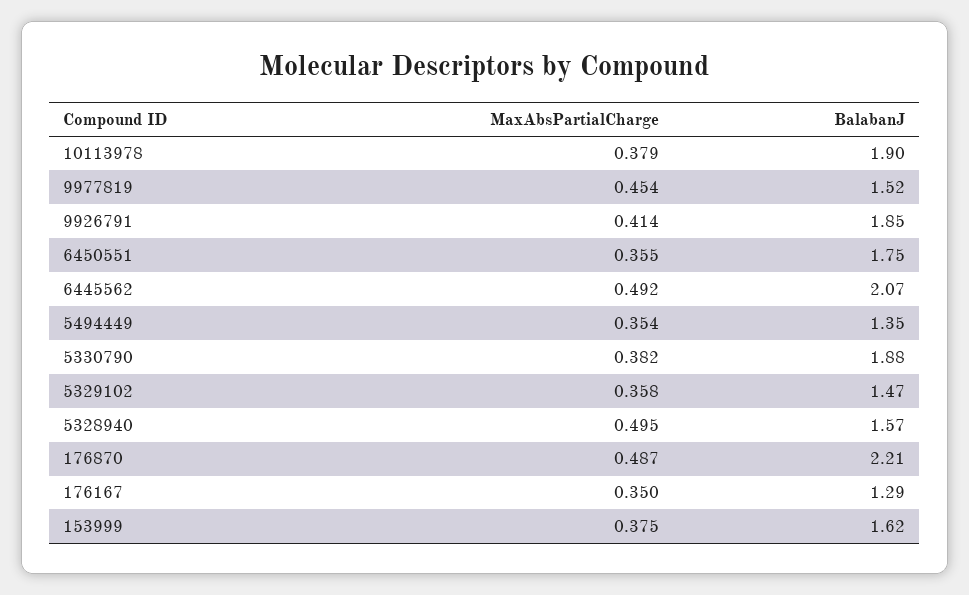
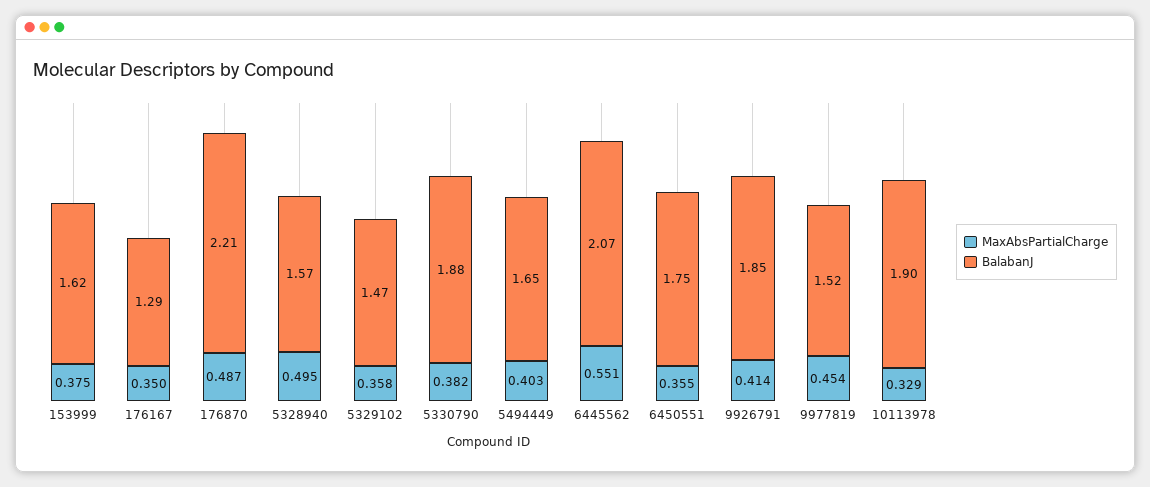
  {
    "MaxAbsPartialCharge": {
-     "10113978": 0.379,
+     "10113978": 0.329,
      "9977819": 0.454,
      "9926791": 0.414,
      "6450551": 0.355,
-     "6445562": 0.492,
+     "6445562": 0.551,
-     "5494449": 0.354,
+     "5494449": 0.403,
      "5330790": 0.382,
      "5329102": 0.358,
      "5328940": 0.495,
      "176870": 0.487,
      "176167": 0.35,
      "153999": 0.375
    },
    "BalabanJ": {
      "10113978": 1.9,
      "9977819": 1.52,
      "9926791": 1.85,
      "6450551": 1.75,
      "6445562": 2.07,
-     "5494449": 1.35,
+     "5494449": 1.65,
      "5330790": 1.88,
      "5329102": 1.47,
      "5328940": 1.57,
      "176870": 2.21,
      "176167": 1.29,
      "153999": 1.62
    }
  }

